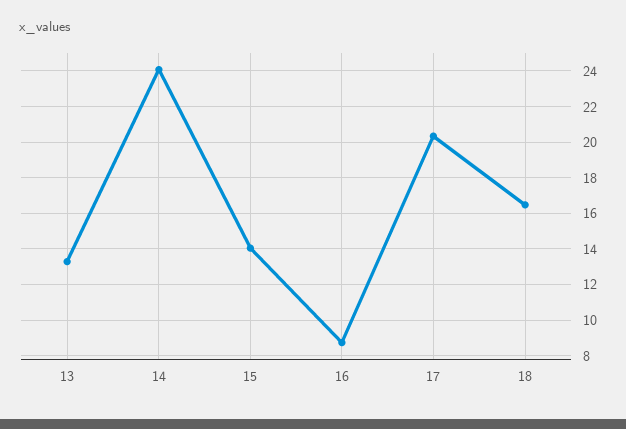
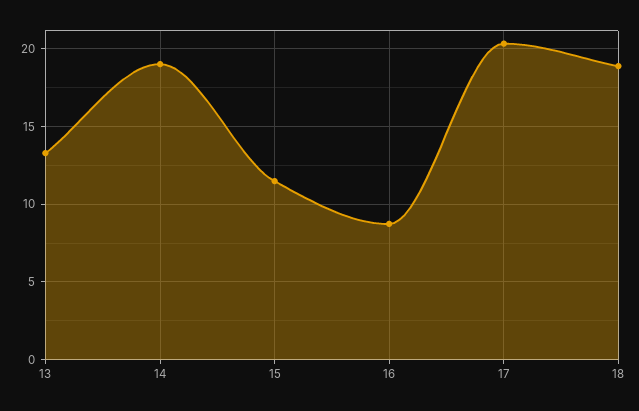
  {
    "13": 13.5,
-   "14": 24,
+   "14": 19,
-   "15": 14,
+   "15": 11.5,
    "16": 8.5,
    "17": 20.5,
-   "18": 16.5
+   "18": 19
  }

